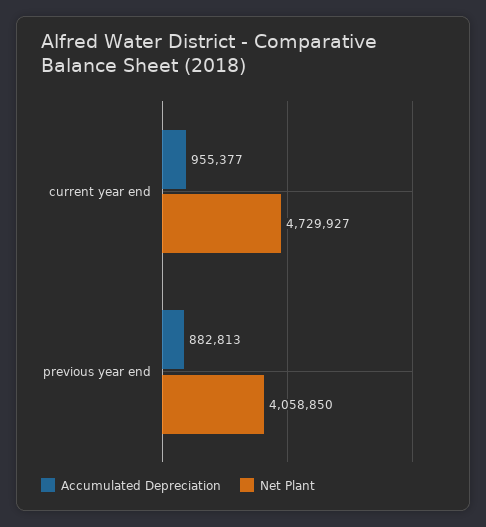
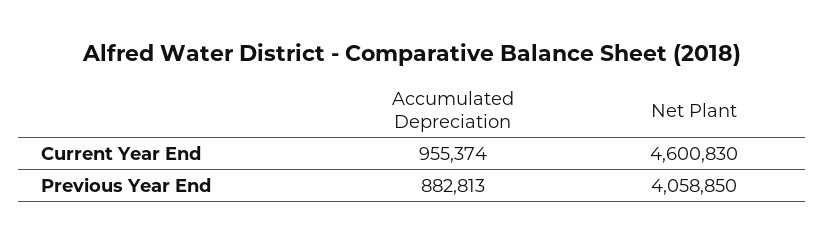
  {
    "Accumulated Depreciation": {
-     "current year end": 955377,
+     "current year end": 955374,
      "previous year end": 882813
    },
    "Net Plant": {
-     "current year end": 4729927,
+     "current year end": 4600830,
      "previous year end": 4058850
    }
  }

